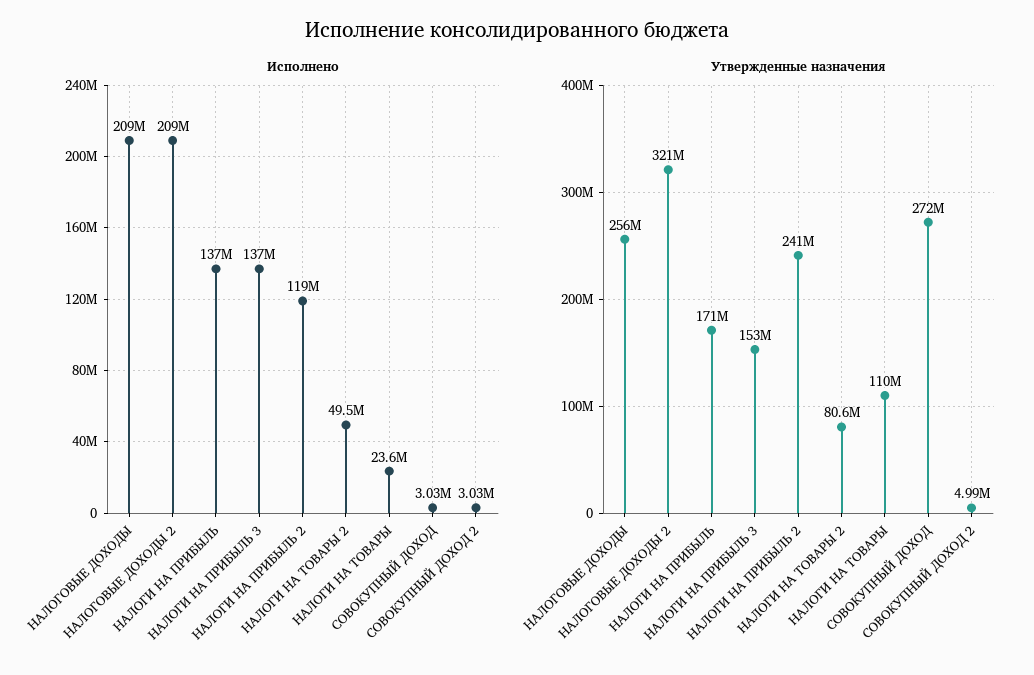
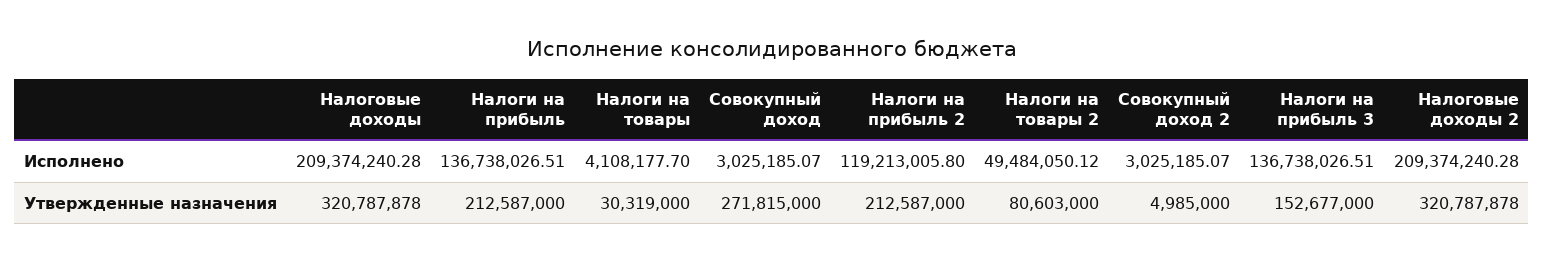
  {
    "Исполнено": {
      "НАЛОГОВЫЕ ДОХОДЫ": 209374240.28,
      "НАЛОГОВЫЕ ДОХОДЫ 2": 209374240.28,
      "НАЛОГИ НА ПРИБЫЛЬ": 136738026.51,
      "НАЛОГИ НА ПРИБЫЛЬ 3": 136738026.51,
      "НАЛОГИ НА ПРИБЫЛЬ 2": 119213005.8,
      "НАЛОГИ НА ТОВАРЫ 2": 49484050.12,
-     "НАЛОГИ НА ТОВАРЫ": 23600000,
+     "НАЛОГИ НА ТОВАРЫ": 4108177.7,
      "СОВОКУПНЫЙ ДОХОД": 3025185.07,
      "СОВОКУПНЫЙ ДОХОД 2": 3025185.07
    },
    "Утвержденные назначения": {
-     "НАЛОГОВЫЕ ДОХОДЫ": 256000000,
+     "НАЛОГОВЫЕ ДОХОДЫ": 320787878,
      "НАЛОГОВЫЕ ДОХОДЫ 2": 320787878,
-     "НАЛОГИ НА ПРИБЫЛЬ": 171000000,
+     "НАЛОГИ НА ПРИБЫЛЬ": 212587000,
      "НАЛОГИ НА ПРИБЫЛЬ 3": 152677000,
-     "НАЛОГИ НА ПРИБЫЛЬ 2": 241000000,
+     "НАЛОГИ НА ПРИБЫЛЬ 2": 212587000,
      "НАЛОГИ НА ТОВАРЫ 2": 80603000,
-     "НАЛОГИ НА ТОВАРЫ": 110000000,
+     "НАЛОГИ НА ТОВАРЫ": 30319000,
      "СОВОКУПНЫЙ ДОХОД": 271815000,
      "СОВОКУПНЫЙ ДОХОД 2": 4985000
    }
  }

